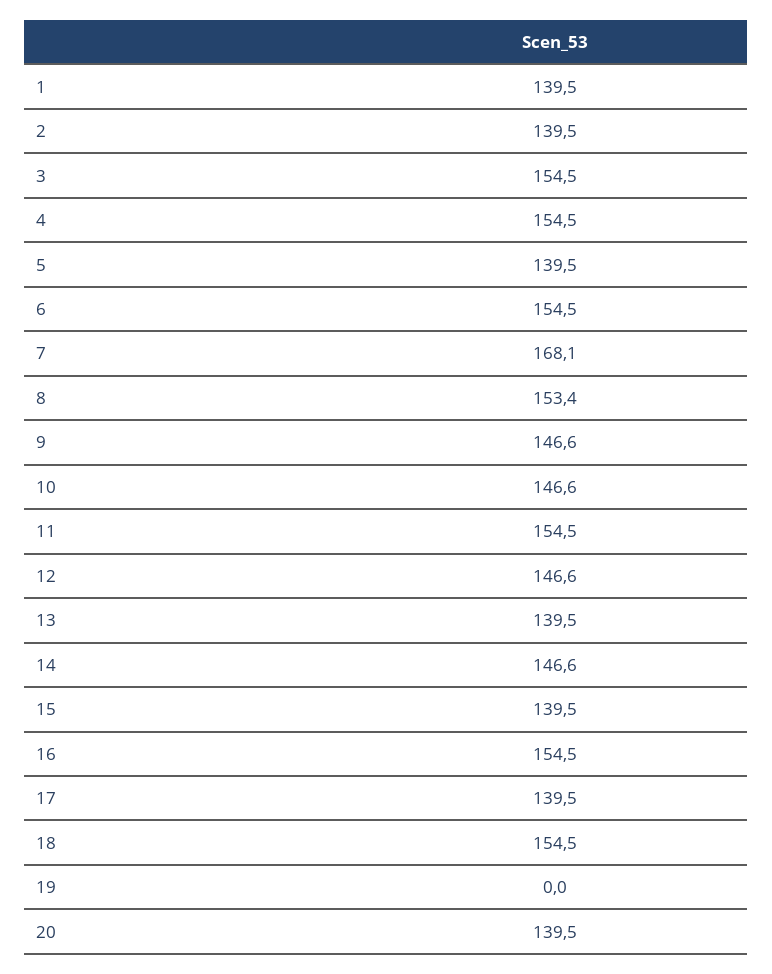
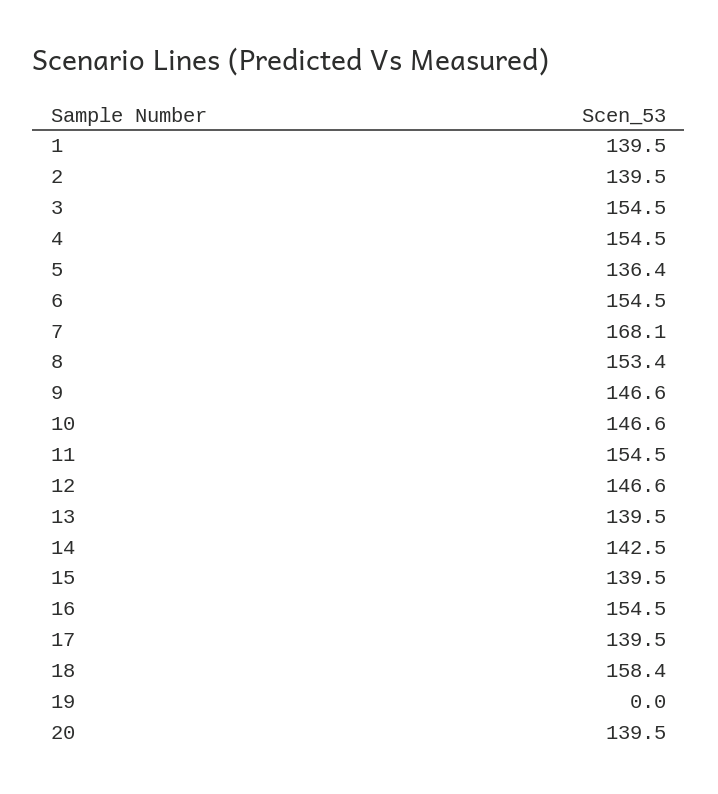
  {
    "1": 139.5,
    "2": 139.5,
    "3": 154.5,
    "4": 154.5,
-   "5": 139.5,
+   "5": 136.4,
    "6": 154.5,
    "7": 168.1,
    "8": 153.4,
    "9": 146.6,
    "10": 146.6,
    "11": 154.5,
    "12": 146.6,
    "13": 139.5,
-   "14": 146.6,
+   "14": 142.5,
    "15": 139.5,
    "16": 154.5,
    "17": 139.5,
-   "18": 154.5,
+   "18": 158.4,
    "19": 0,
    "20": 139.5
  }

